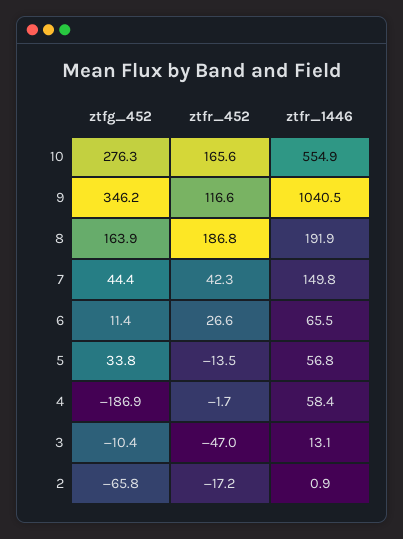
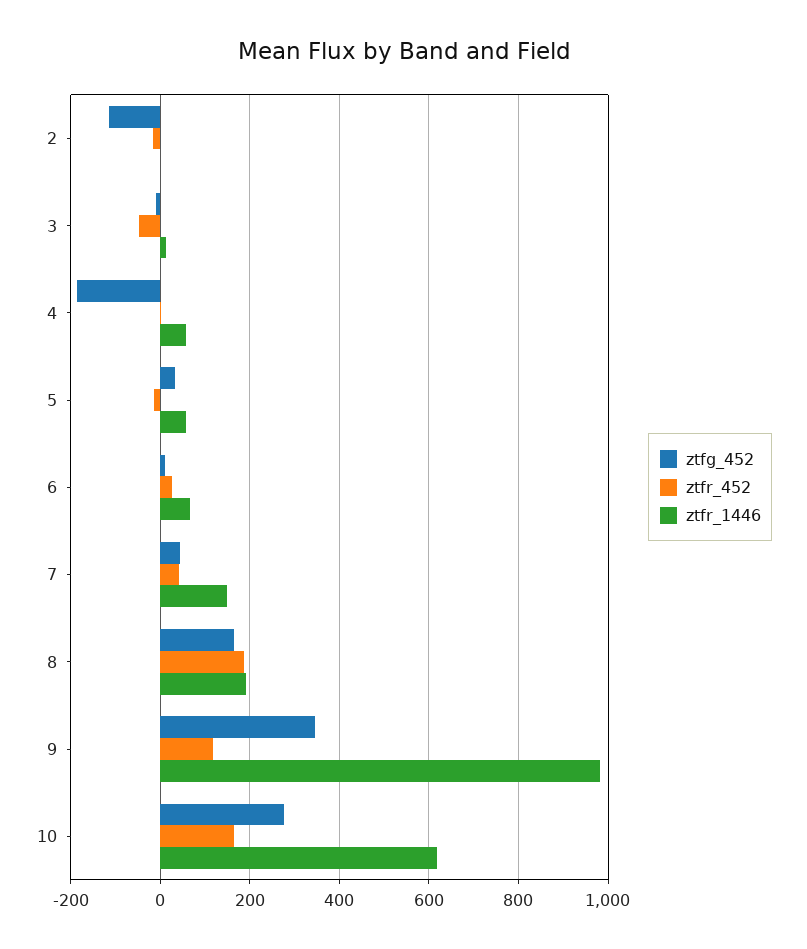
  {
    "ztfg_452": {
      "10": 276.3,
      "9": 346.2,
      "8": 163.9,
      "7": 44.4,
      "6": 11.4,
      "5": 33.8,
      "4": -186.9,
      "3": -10.4,
-     "2": -65.8
+     "2": -120
    },
    "ztfr_452": {
      "10": 165.6,
      "9": 116.6,
      "8": 186.8,
      "7": 42.3,
      "6": 26.6,
      "5": -13.5,
      "4": -1.7,
      "3": -47,
      "2": -17.2
    },
    "ztfr_1446": {
-     "10": 554.9,
+     "10": 620,
-     "9": 1040.5,
+     "9": 980,
      "8": 191.9,
      "7": 149.8,
      "6": 65.5,
      "5": 56.8,
      "4": 58.4,
      "3": 13.1,
      "2": 0.9
    }
  }

